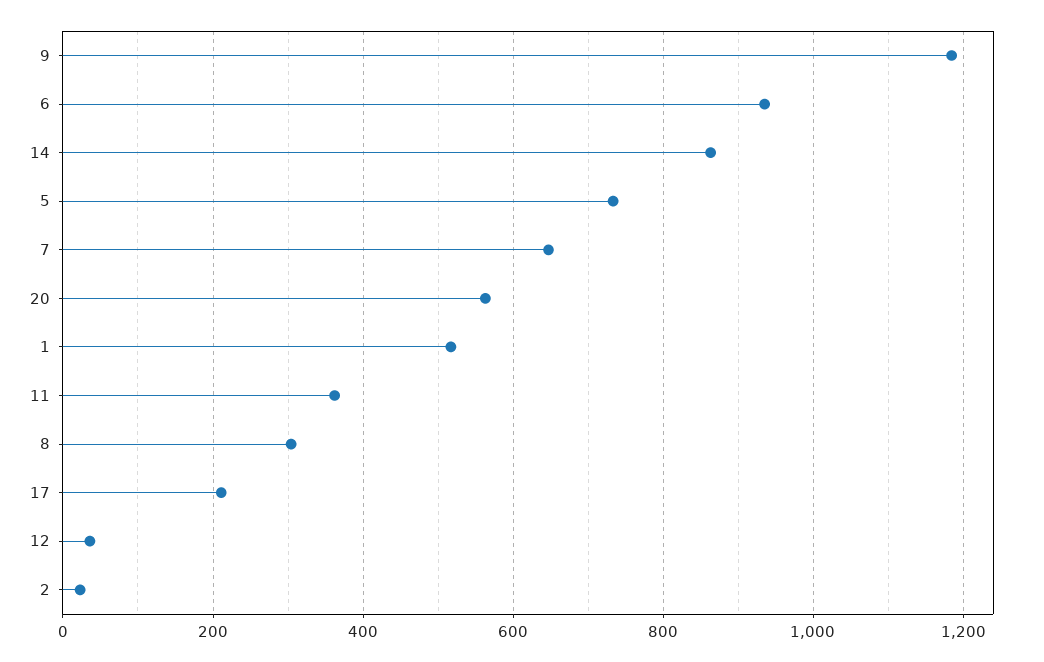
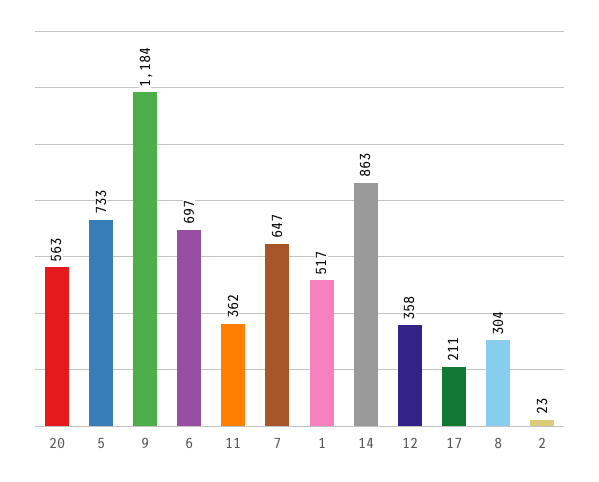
  {
    "9": 1184,
-   "6": 940,
+   "6": 697,
    "14": 863,
    "5": 733,
    "7": 647,
    "20": 563,
    "1": 517,
    "11": 362,
    "8": 304,
    "17": 211,
-   "12": 40,
+   "12": 358,
    "2": 23
  }

